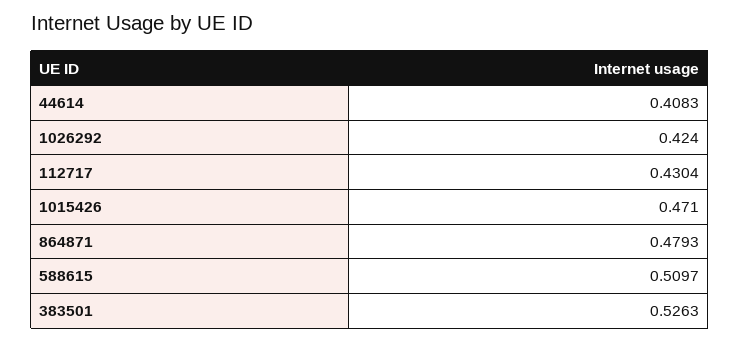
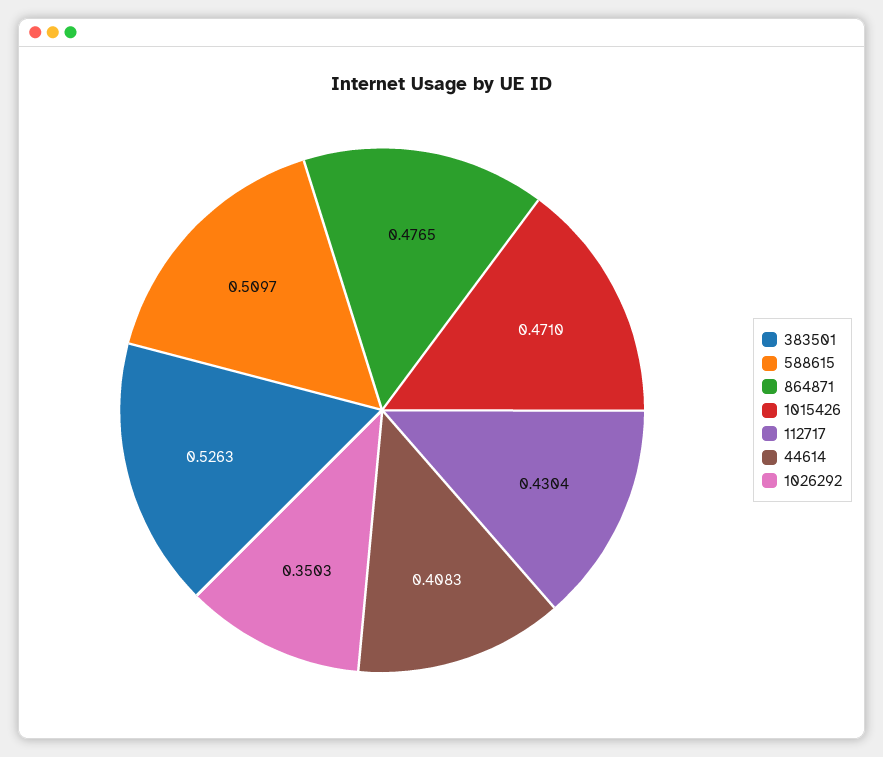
  {
    "44614": 0.4083,
-   "1026292": 0.424,
+   "1026292": 0.3503,
    "112717": 0.4304,
    "1015426": 0.471,
-   "864871": 0.4793,
+   "864871": 0.4765,
    "588615": 0.5097,
    "383501": 0.5263
  }

